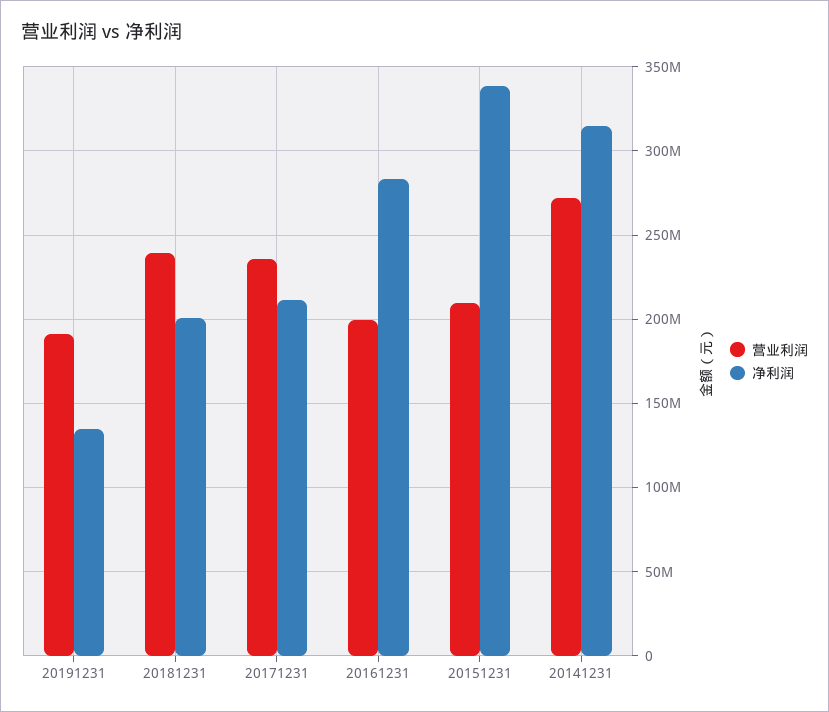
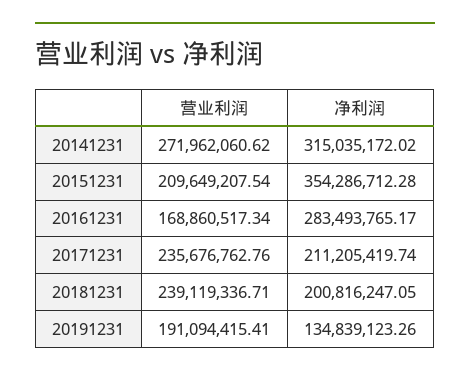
  {
    "营业利润": {
      "20191231": 191094415.41,
      "20181231": 239119336.71,
      "20171231": 235676762.76,
-     "20161231": 200000000,
+     "20161231": 168860517.34,
      "20151231": 209649207.54,
      "20141231": 271962060.62
    },
    "净利润": {
      "20191231": 134839123.26,
      "20181231": 200816247.05,
      "20171231": 211205419.74,
      "20161231": 283493765.17,
-     "20151231": 340000000,
+     "20151231": 354286712.28,
      "20141231": 315035172.02
    }
  }

